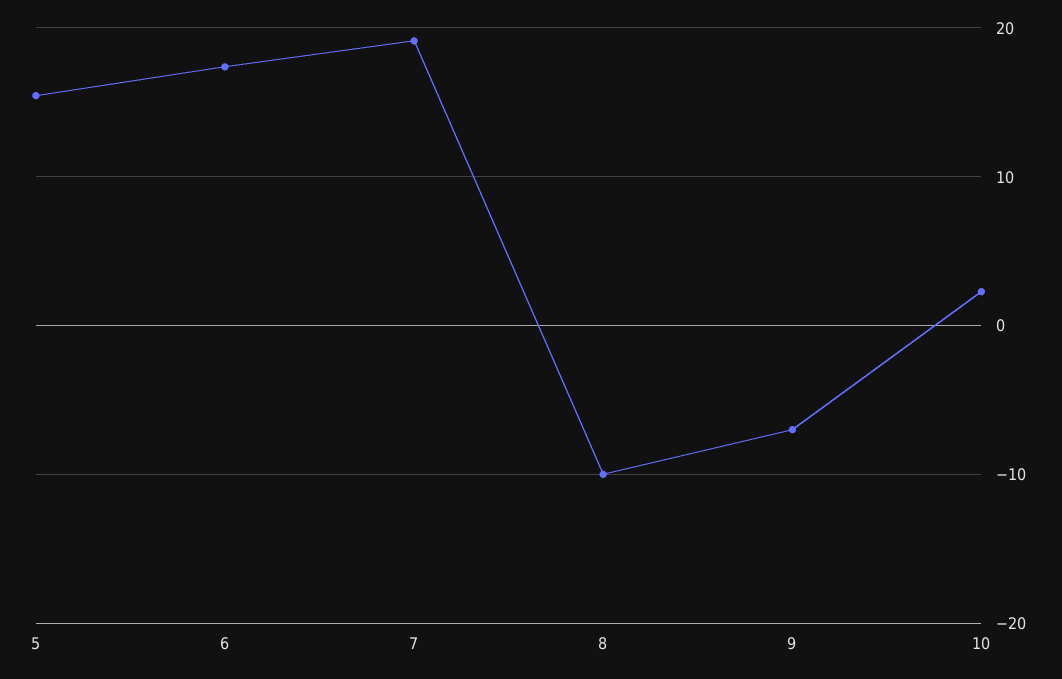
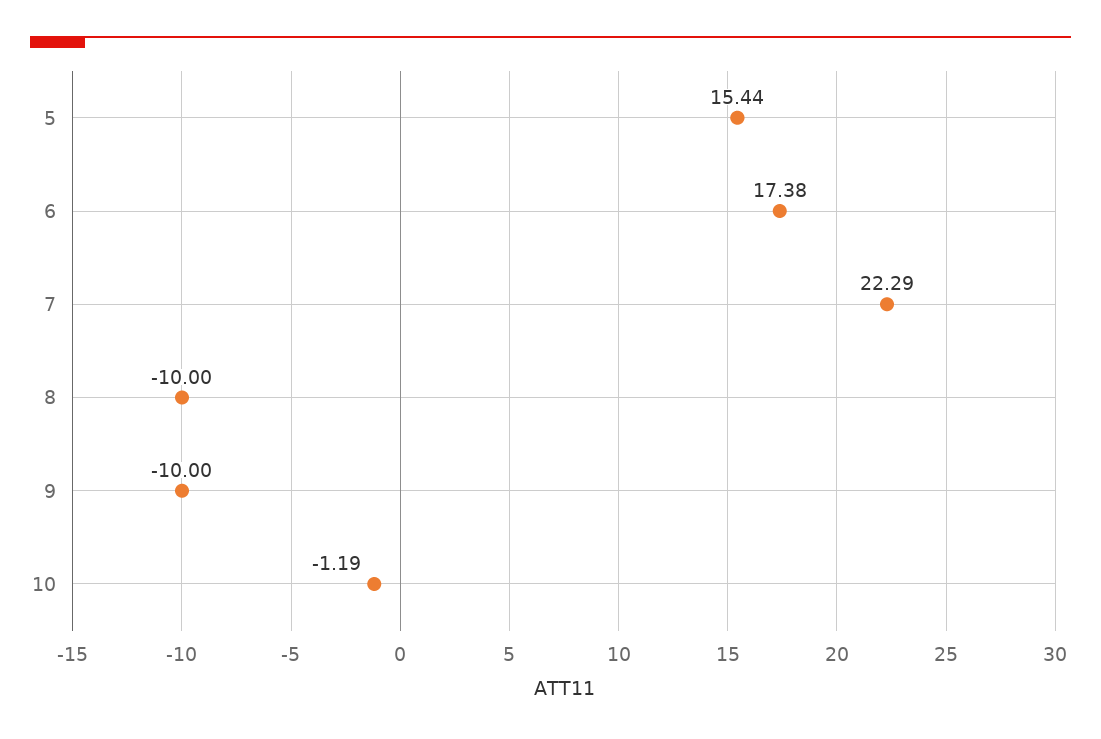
  {
    "5": 15.44,
    "6": 17.38,
-   "7": 19,
+   "7": 22.29,
    "8": -10,
-   "9": -7,
+   "9": -10,
-   "10": 2
+   "10": -1.19
  }

